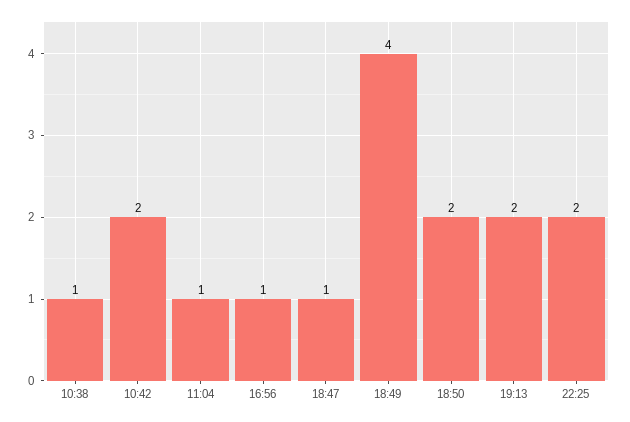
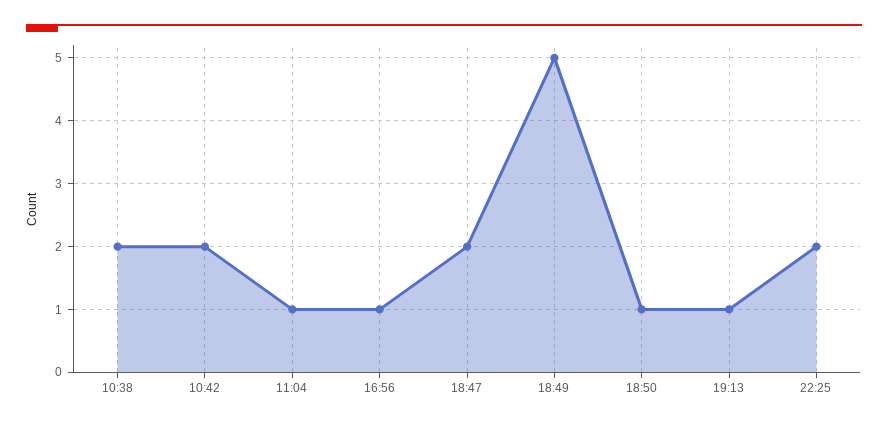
  {
-   "10:38": 1,
+   "10:38": 2,
    "10:42": 2,
    "11:04": 1,
    "16:56": 1,
-   "18:47": 1,
+   "18:47": 2,
-   "18:49": 4,
+   "18:49": 5,
-   "18:50": 2,
+   "18:50": 1,
-   "19:13": 2,
+   "19:13": 1,
    "22:25": 2
  }

